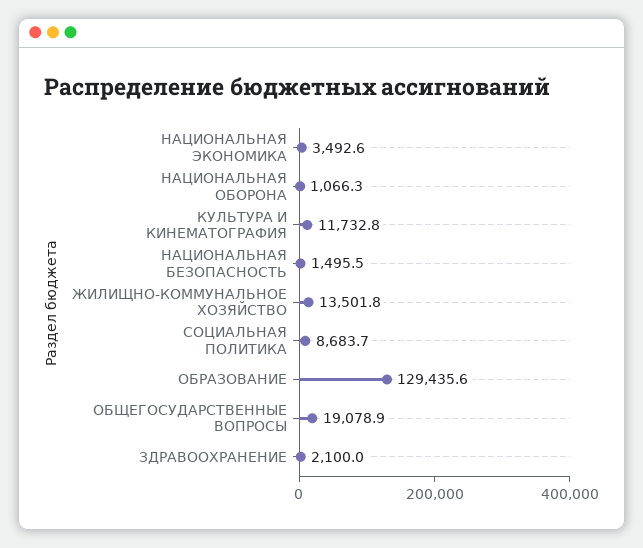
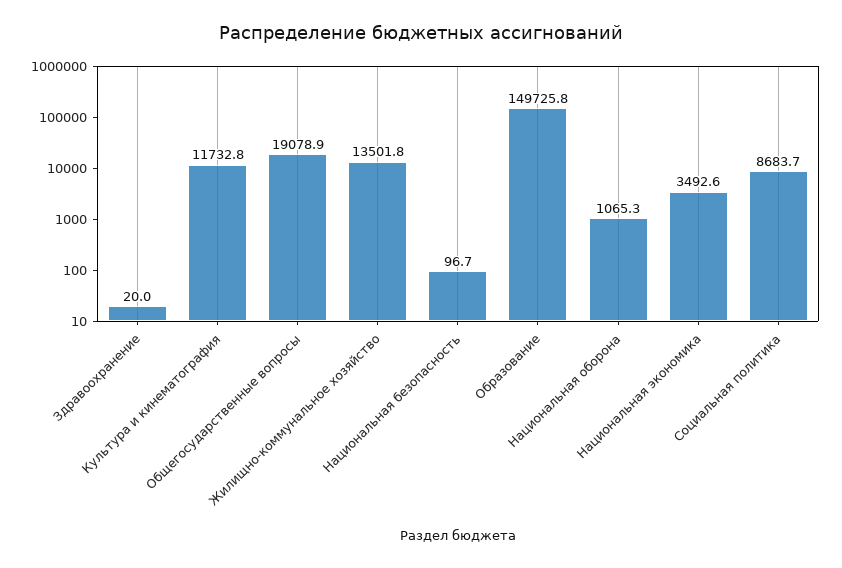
  {
    "НАЦИОНАЛЬНАЯ ЭКОНОМИКА": 3492.6,
-   "НАЦИОНАЛЬНАЯ ОБОРОНА": 1066.3,
+   "НАЦИОНАЛЬНАЯ ОБОРОНА": 1065.3,
    "КУЛЬТУРА И КИНЕМАТОГРАФИЯ": 11732.8,
-   "НАЦИОНАЛЬНАЯ БЕЗОПАСНОСТЬ": 1495.5,
+   "НАЦИОНАЛЬНАЯ БЕЗОПАСНОСТЬ": 96.7,
    "ЖИЛИЩНО-КОММУНАЛЬНОЕ ХОЗЯЙСТВО": 13501.8,
    "СОЦИАЛЬНАЯ ПОЛИТИКА": 8683.7,
-   "ОБРАЗОВАНИЕ": 129435.6,
+   "ОБРАЗОВАНИЕ": 149725.8,
    "ОБЩЕГОСУДАРСТВЕННЫЕ ВОПРОСЫ": 19078.9,
-   "ЗДРАВООХРАНЕНИЕ": 2100
+   "ЗДРАВООХРАНЕНИЕ": 20
  }

